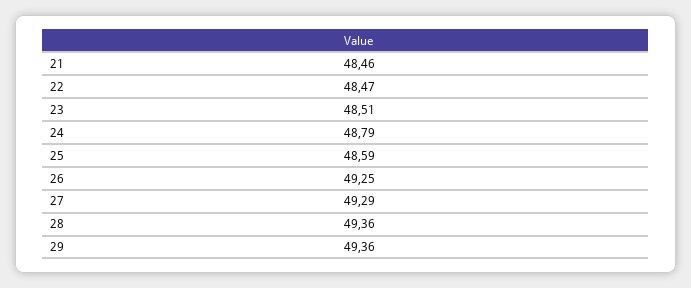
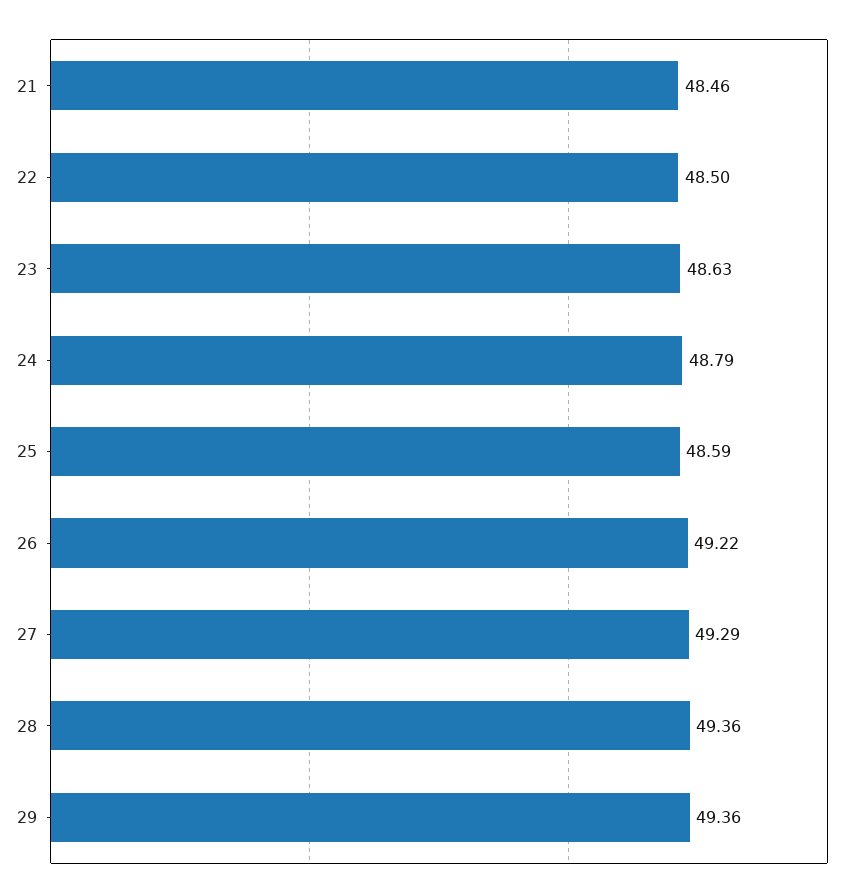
  {
    "21": 48.46,
-   "22": 48.47,
+   "22": 48.5,
-   "23": 48.51,
+   "23": 48.63,
    "24": 48.79,
    "25": 48.59,
-   "26": 49.25,
+   "26": 49.22,
    "27": 49.29,
    "28": 49.36,
    "29": 49.36
  }

